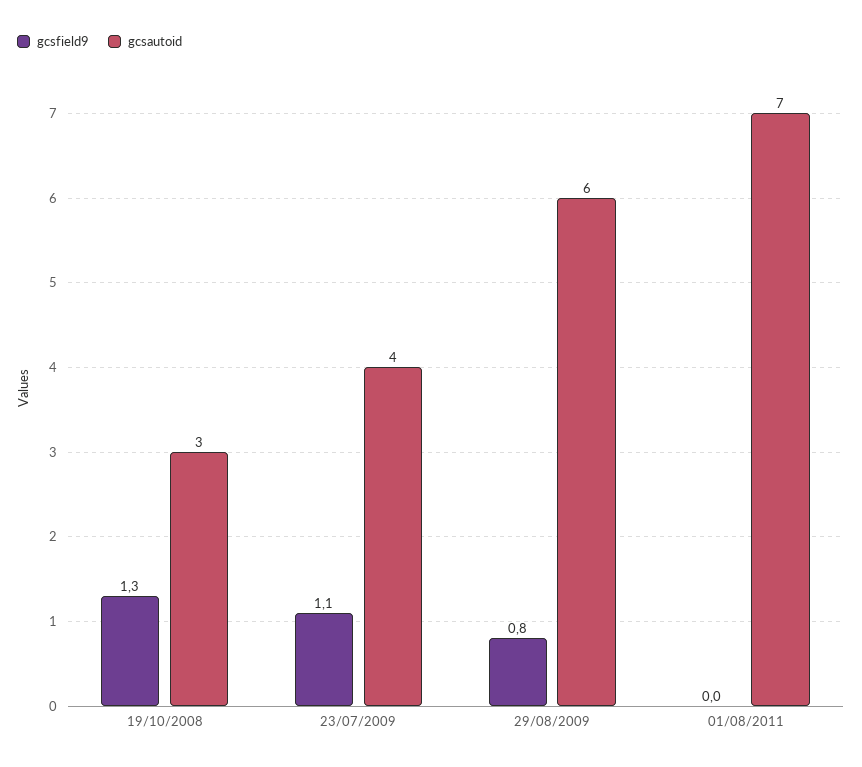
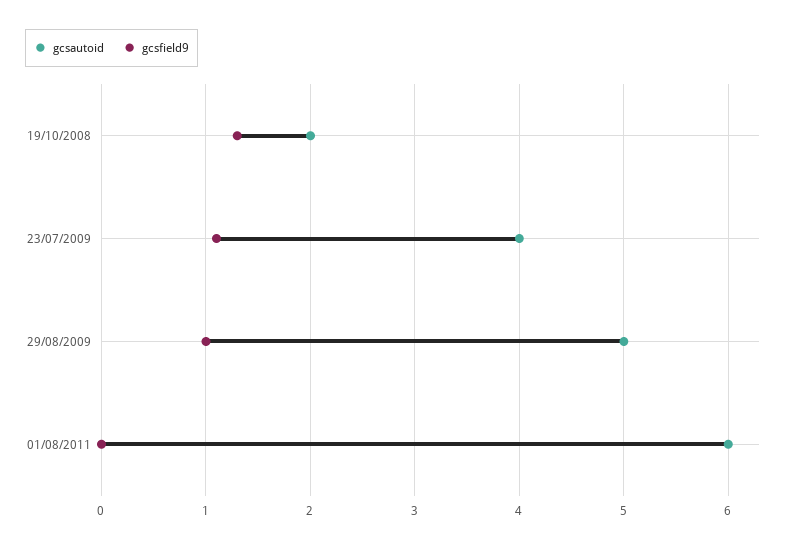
  {
    "gcsfield9": {
      "19/10/2008": 1.3,
      "23/07/2009": 1.1,
-     "29/08/2009": 0.8,
+     "29/08/2009": 1,
      "01/08/2011": 0
    },
    "gcsautoid": {
-     "19/10/2008": 3,
+     "19/10/2008": 2,
      "23/07/2009": 4,
-     "29/08/2009": 6,
+     "29/08/2009": 5,
-     "01/08/2011": 7
+     "01/08/2011": 6
    }
  }

